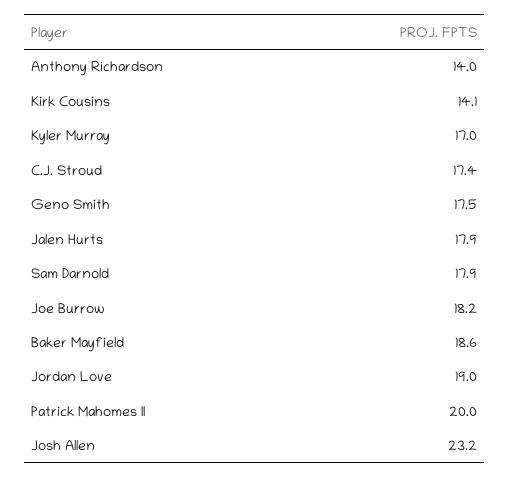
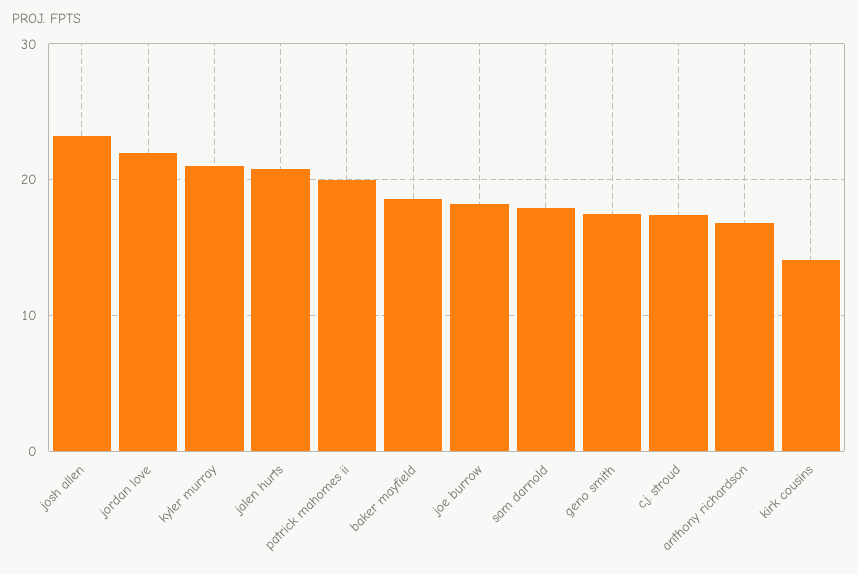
  {
-   "Anthony Richardson": 14,
+   "Anthony Richardson": 17,
    "Kirk Cousins": 14.1,
-   "Kyler Murray": 17,
+   "Kyler Murray": 21,
    "C.J. Stroud": 17.4,
    "Geno Smith": 17.5,
-   "Jalen Hurts": 17.9,
+   "Jalen Hurts": 21,
    "Sam Darnold": 17.9,
    "Joe Burrow": 18.2,
    "Baker Mayfield": 18.6,
-   "Jordan Love": 19,
+   "Jordan Love": 22,
    "Patrick Mahomes II": 20,
    "Josh Allen": 23.2
  }

